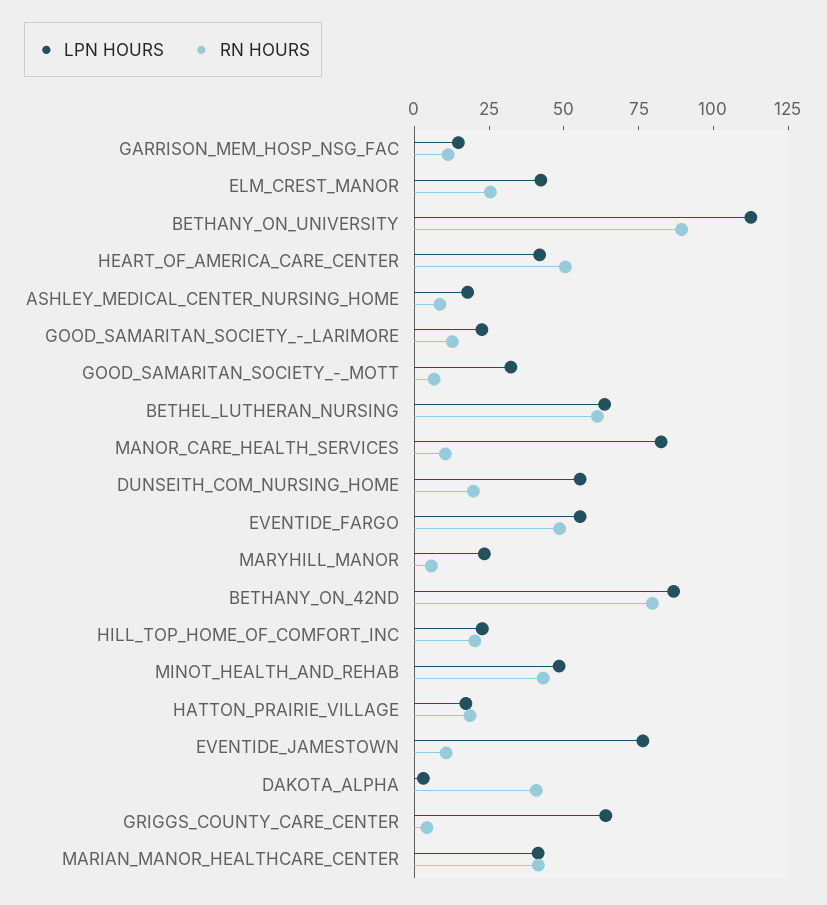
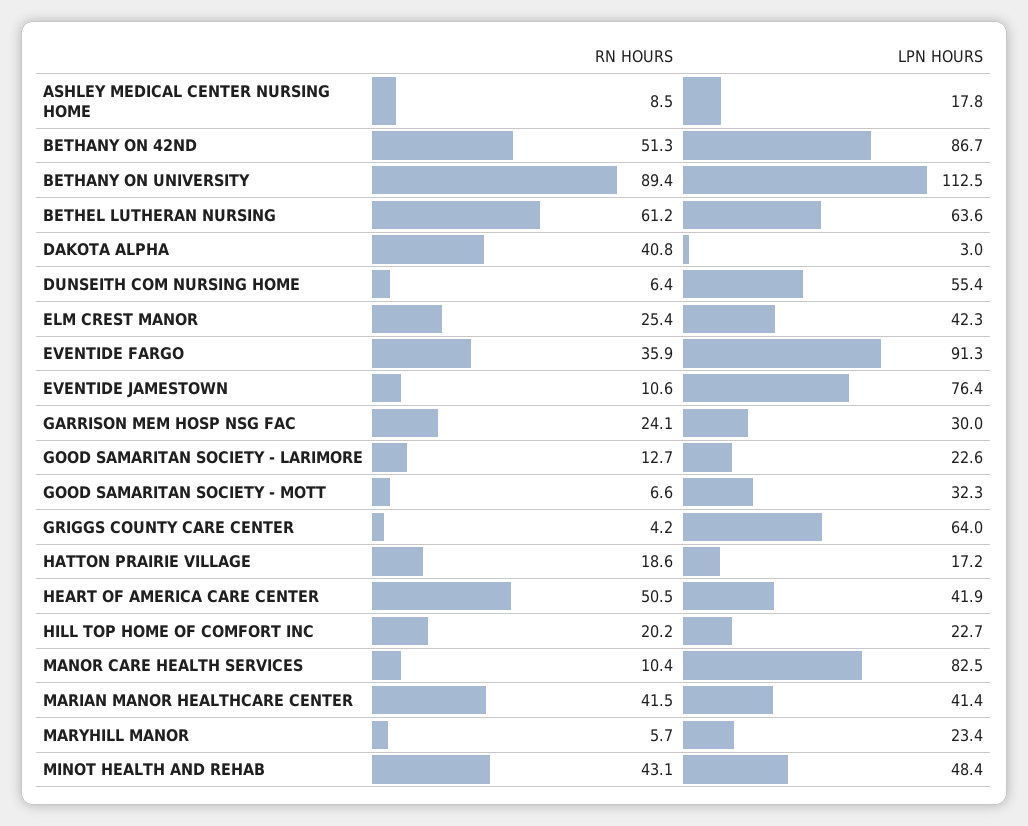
  {
    "LPN HOURS": {
-     "GARRISON_MEM_HOSP_NSG_FAC": 15,
+     "GARRISON_MEM_HOSP_NSG_FAC": 30,
      "ELM_CREST_MANOR": 42.3,
      "BETHANY_ON_UNIVERSITY": 112.5,
      "HEART_OF_AMERICA_CARE_CENTER": 41.9,
      "ASHLEY_MEDICAL_CENTER_NURSING_HOME": 17.8,
      "GOOD_SAMARITAN_SOCIETY_-_LARIMORE": 22.6,
      "GOOD_SAMARITAN_SOCIETY_-_MOTT": 32.3,
      "BETHEL_LUTHERAN_NURSING": 63.6,
      "MANOR_CARE_HEALTH_SERVICES": 82.5,
      "DUNSEITH_COM_NURSING_HOME": 55.4,
-     "EVENTIDE_FARGO": 55,
+     "EVENTIDE_FARGO": 91.3,
      "MARYHILL_MANOR": 23.4,
      "BETHANY_ON_42ND": 86.7,
      "HILL_TOP_HOME_OF_COMFORT_INC": 22.7,
      "MINOT_HEALTH_AND_REHAB": 48.4,
      "HATTON_PRAIRIE_VILLAGE": 17.2,
      "EVENTIDE_JAMESTOWN": 76.4,
      "DAKOTA_ALPHA": 3,
      "GRIGGS_COUNTY_CARE_CENTER": 64,
      "MARIAN_MANOR_HEALTHCARE_CENTER": 41.4
    },
    "RN HOURS": {
-     "GARRISON_MEM_HOSP_NSG_FAC": 10,
+     "GARRISON_MEM_HOSP_NSG_FAC": 24.1,
      "ELM_CREST_MANOR": 25.4,
      "BETHANY_ON_UNIVERSITY": 89.4,
      "HEART_OF_AMERICA_CARE_CENTER": 50.5,
      "ASHLEY_MEDICAL_CENTER_NURSING_HOME": 8.5,
      "GOOD_SAMARITAN_SOCIETY_-_LARIMORE": 12.7,
      "GOOD_SAMARITAN_SOCIETY_-_MOTT": 6.6,
      "BETHEL_LUTHERAN_NURSING": 61.2,
      "MANOR_CARE_HEALTH_SERVICES": 10.4,
-     "DUNSEITH_COM_NURSING_HOME": 20,
+     "DUNSEITH_COM_NURSING_HOME": 6.4,
-     "EVENTIDE_FARGO": 50,
+     "EVENTIDE_FARGO": 35.9,
      "MARYHILL_MANOR": 5.7,
-     "BETHANY_ON_42ND": 80,
+     "BETHANY_ON_42ND": 51.3,
      "HILL_TOP_HOME_OF_COMFORT_INC": 20.2,
      "MINOT_HEALTH_AND_REHAB": 43.1,
      "HATTON_PRAIRIE_VILLAGE": 18.6,
      "EVENTIDE_JAMESTOWN": 10.6,
      "DAKOTA_ALPHA": 40.8,
      "GRIGGS_COUNTY_CARE_CENTER": 4.2,
      "MARIAN_MANOR_HEALTHCARE_CENTER": 41.5
    }
  }

